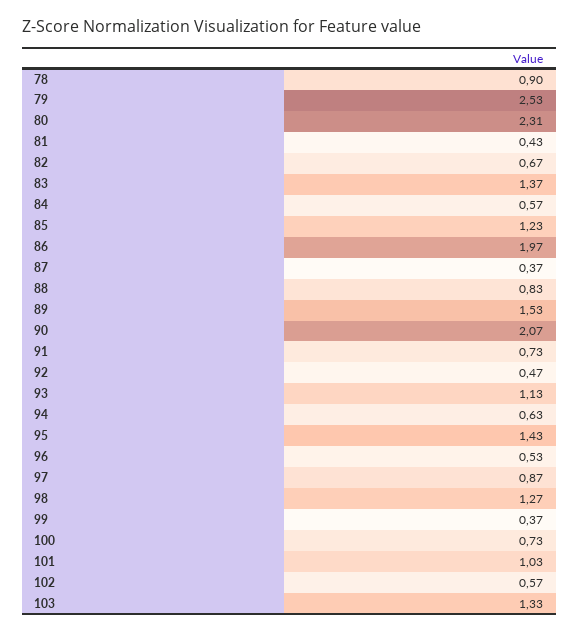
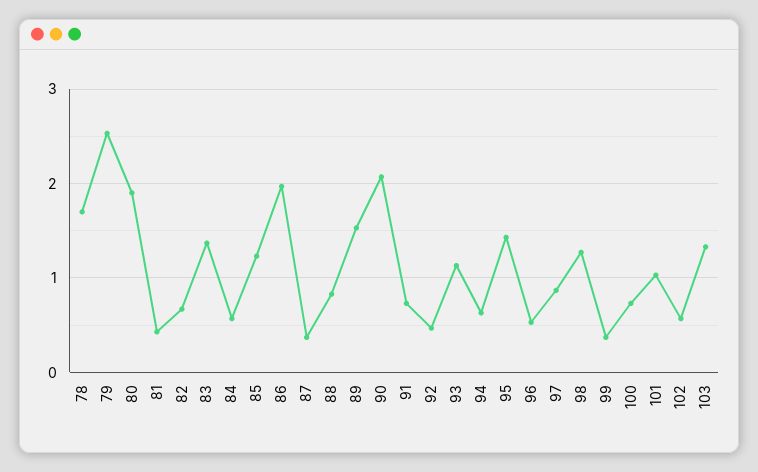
  {
-   "78": 0.9,
+   "78": 1.7,
    "79": 2.53,
-   "80": 2.31,
+   "80": 1.9,
    "81": 0.43,
    "82": 0.67,
    "83": 1.37,
    "84": 0.57,
    "85": 1.23,
    "86": 1.97,
    "87": 0.37,
    "88": 0.83,
    "89": 1.53,
    "90": 2.07,
    "91": 0.73,
    "92": 0.47,
    "93": 1.13,
    "94": 0.63,
    "95": 1.43,
    "96": 0.53,
    "97": 0.87,
    "98": 1.27,
    "99": 0.37,
    "100": 0.73,
    "101": 1.03,
    "102": 0.57,
    "103": 1.33
  }

